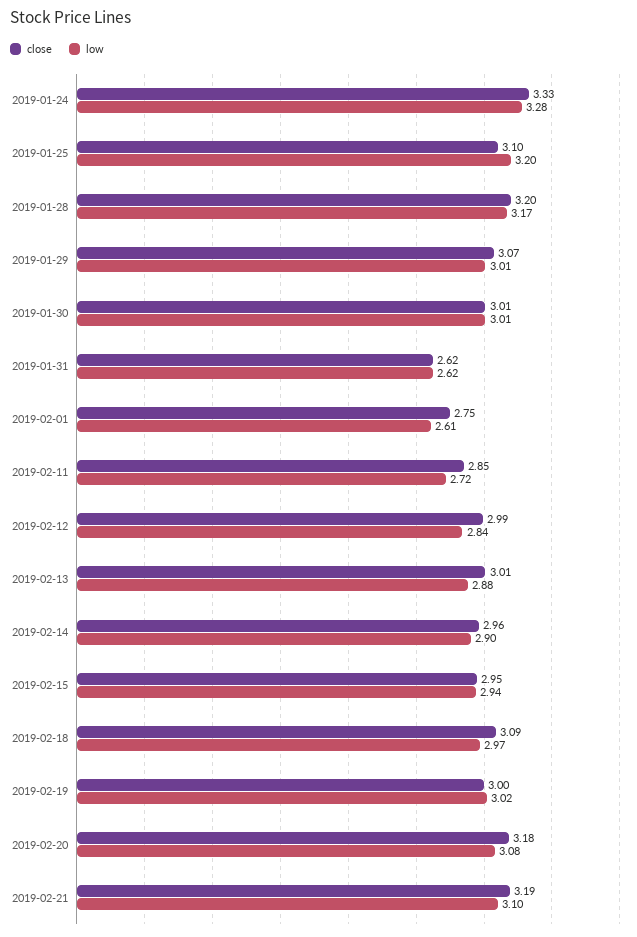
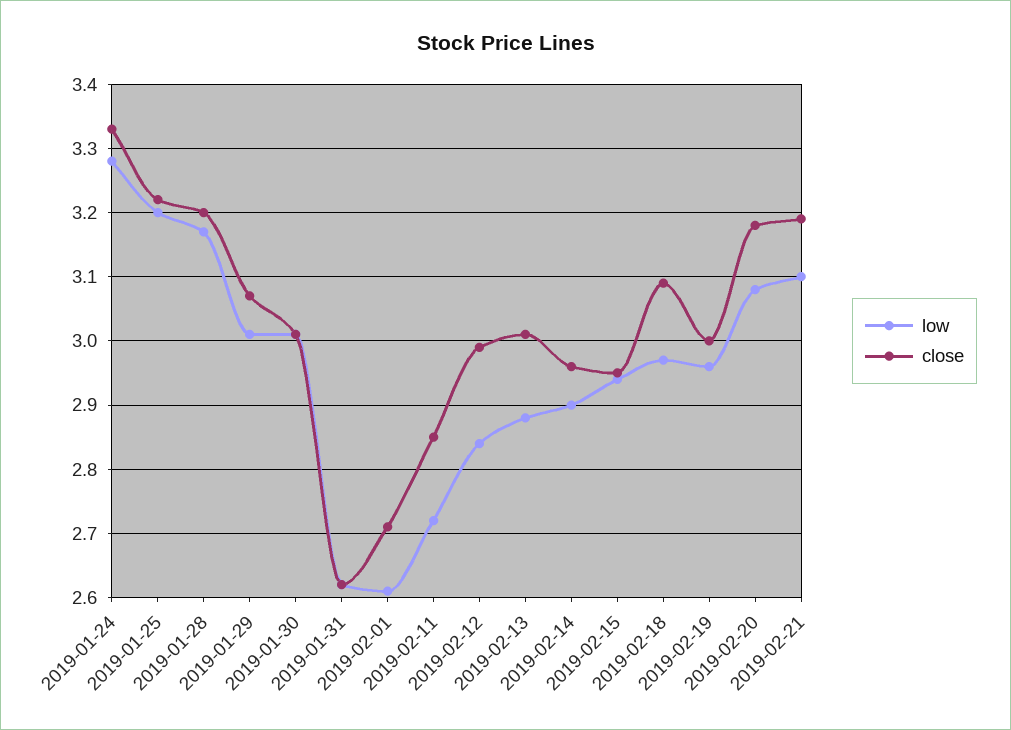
  {
    "close": {
      "2019-01-24": 3.33,
-     "2019-01-25": 3.1,
+     "2019-01-25": 3.22,
      "2019-01-28": 3.2,
      "2019-01-29": 3.07,
      "2019-01-30": 3.01,
      "2019-01-31": 2.62,
-     "2019-02-01": 2.75,
+     "2019-02-01": 2.71,
      "2019-02-11": 2.85,
      "2019-02-12": 2.99,
      "2019-02-13": 3.01,
      "2019-02-14": 2.96,
      "2019-02-15": 2.95,
      "2019-02-18": 3.09,
      "2019-02-19": 3,
      "2019-02-20": 3.18,
      "2019-02-21": 3.19
    },
    "low": {
      "2019-01-24": 3.28,
      "2019-01-25": 3.2,
      "2019-01-28": 3.17,
      "2019-01-29": 3.01,
      "2019-01-30": 3.01,
      "2019-01-31": 2.62,
      "2019-02-01": 2.61,
      "2019-02-11": 2.72,
      "2019-02-12": 2.84,
      "2019-02-13": 2.88,
      "2019-02-14": 2.9,
      "2019-02-15": 2.94,
      "2019-02-18": 2.97,
-     "2019-02-19": 3.02,
+     "2019-02-19": 2.96,
      "2019-02-20": 3.08,
      "2019-02-21": 3.1
    }
  }

